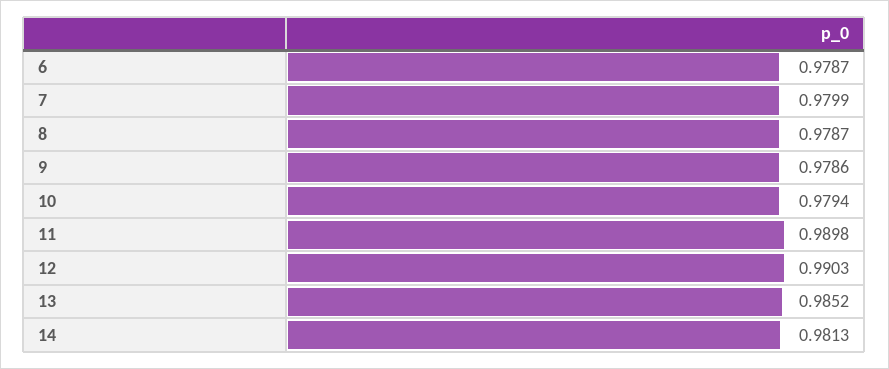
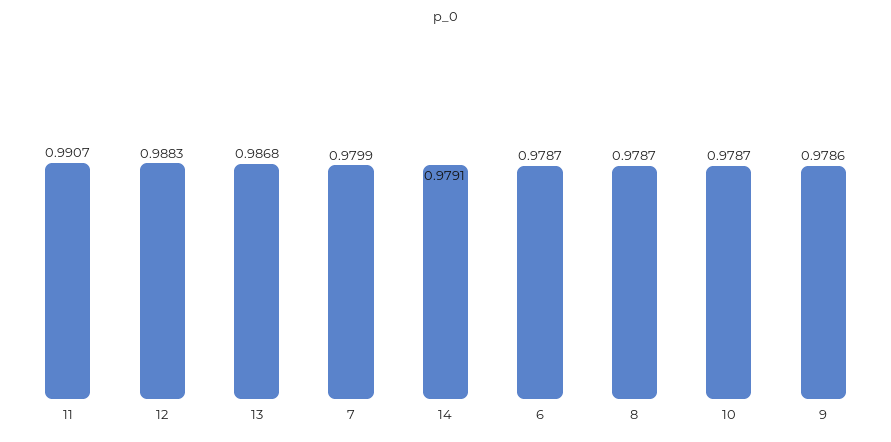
  {
    "6": 0.9787,
    "7": 0.9799,
    "8": 0.9787,
    "9": 0.9786,
-   "10": 0.9794,
+   "10": 0.9787,
-   "11": 0.9898,
+   "11": 0.9907,
-   "12": 0.9903,
+   "12": 0.9883,
-   "13": 0.9852,
+   "13": 0.9868,
-   "14": 0.9813
+   "14": 0.9791
  }

